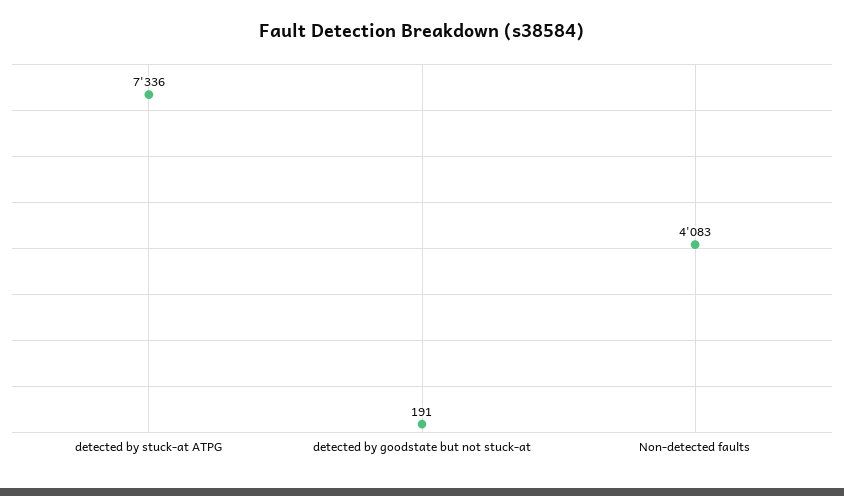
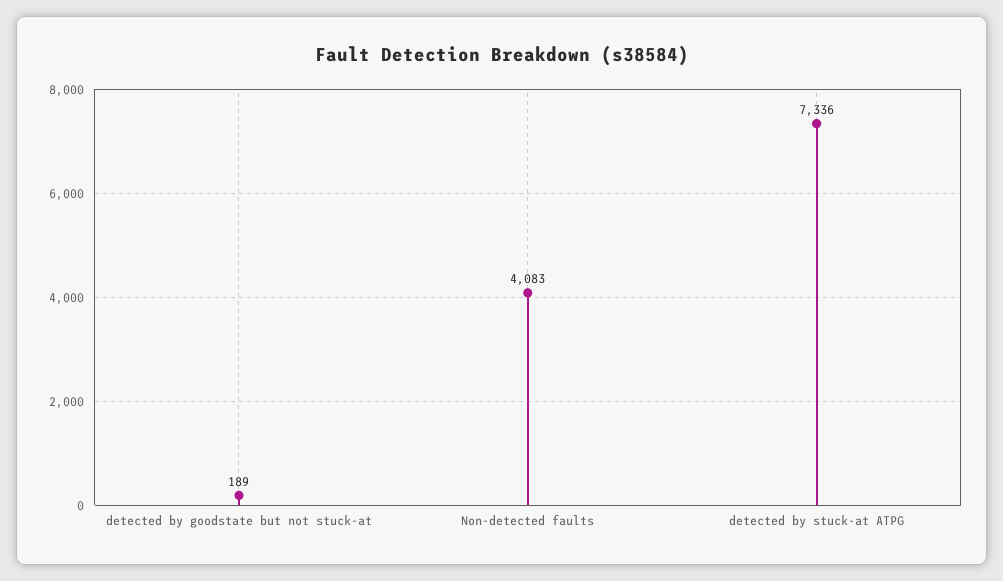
  {
    "detected by stuck-at ATPG": 7336,
-   "detected by goodstate but not stuck-at": 191,
+   "detected by goodstate but not stuck-at": 189,
    "Non-detected faults": 4083
  }

